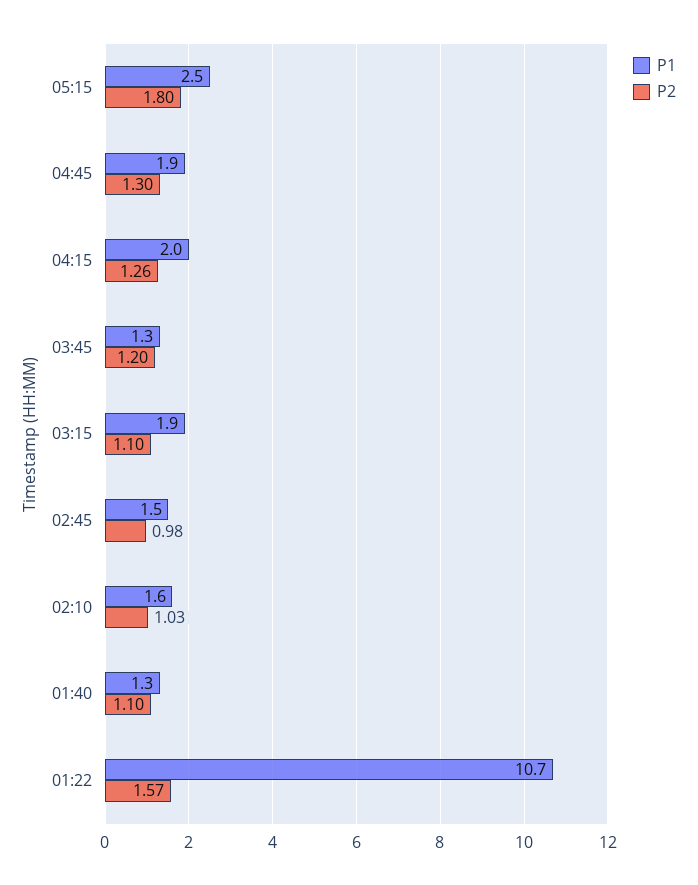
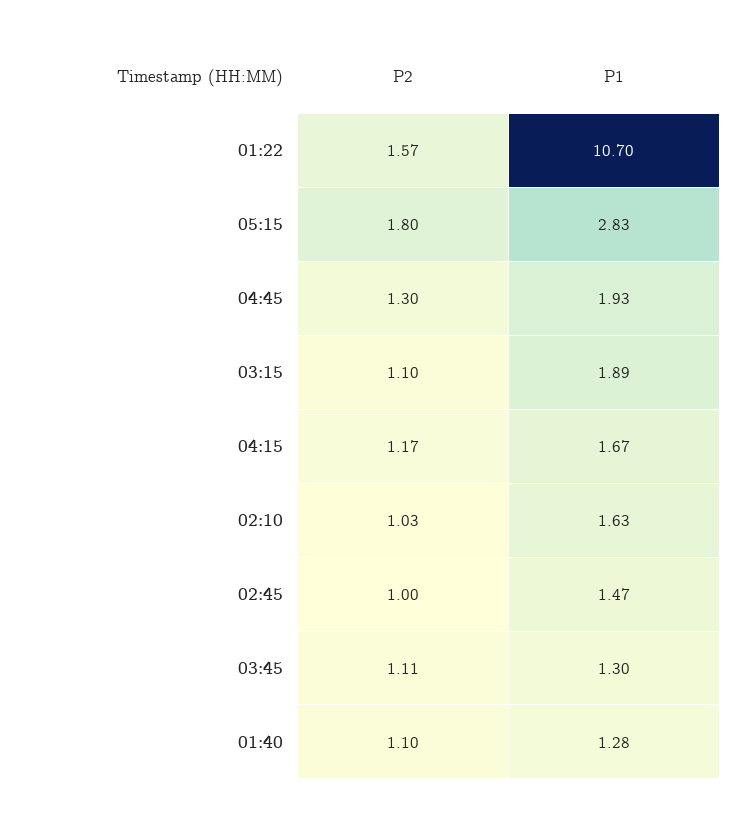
  {
    "P1": {
-     "05:15": 2.5,
+     "05:15": 2.83,
      "04:45": 1.93,
-     "04:15": 2,
+     "04:15": 1.67,
      "03:45": 1.3,
      "03:15": 1.89,
      "02:45": 1.47,
      "02:10": 1.63,
      "01:40": 1.28,
      "01:22": 10.7
    },
    "P2": {
      "05:15": 1.8,
      "04:45": 1.3,
-     "04:15": 1.26,
+     "04:15": 1.17,
-     "03:45": 1.2,
+     "03:45": 1.11,
      "03:15": 1.1,
-     "02:45": 0.98,
+     "02:45": 1,
      "02:10": 1.03,
      "01:40": 1.1,
      "01:22": 1.57
    }
  }

